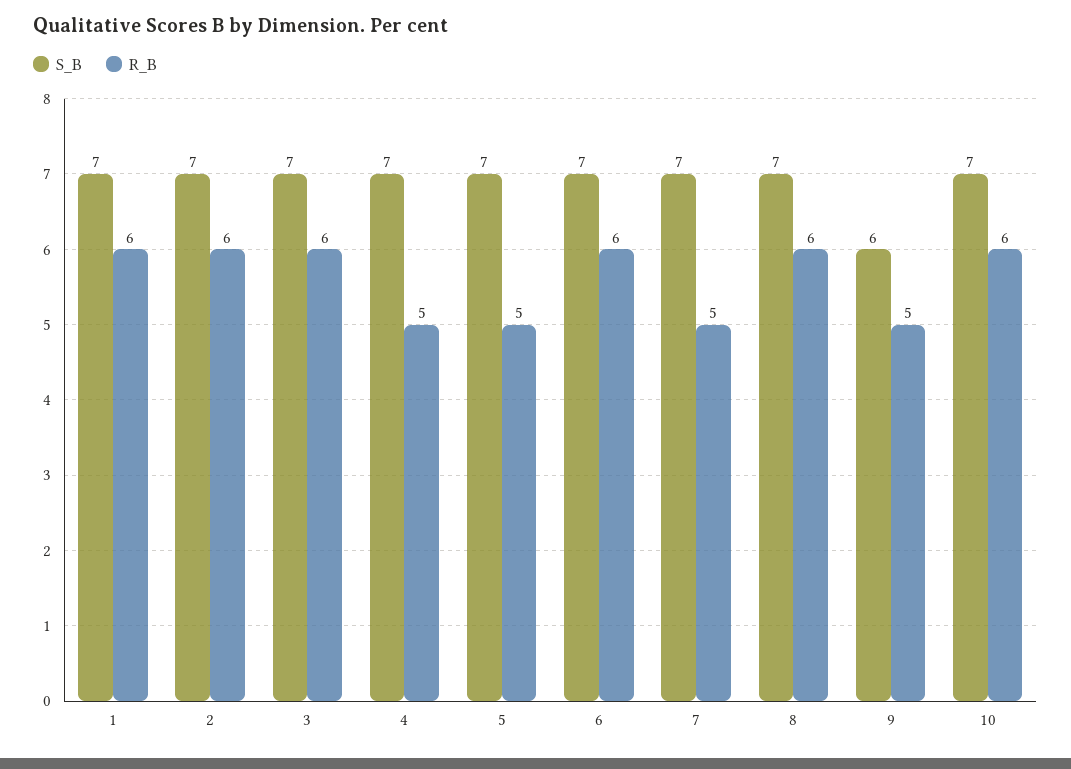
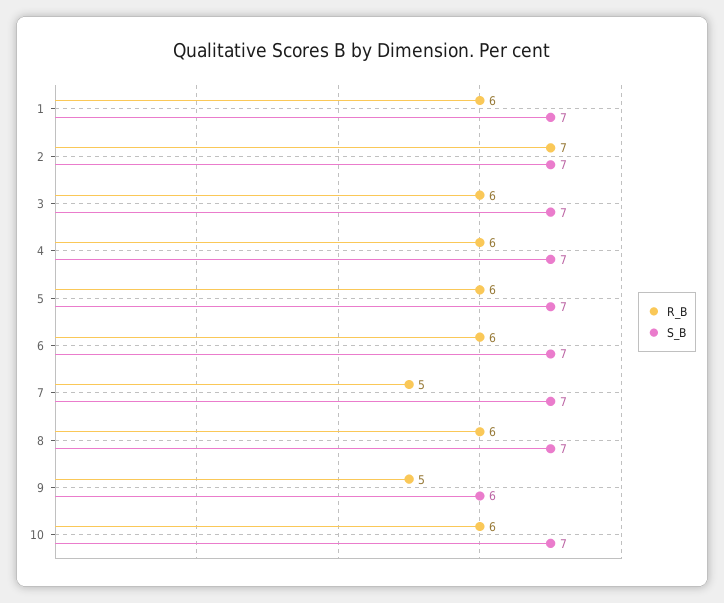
  {
    "S_B": {
      "1": 7,
      "2": 7,
      "3": 7,
      "4": 7,
      "5": 7,
      "6": 7,
      "7": 7,
      "8": 7,
      "9": 6,
      "10": 7
    },
    "R_B": {
      "1": 6,
-     "2": 6,
+     "2": 7,
      "3": 6,
-     "4": 5,
+     "4": 6,
-     "5": 5,
+     "5": 6,
      "6": 6,
      "7": 5,
      "8": 6,
      "9": 5,
      "10": 6
    }
  }

